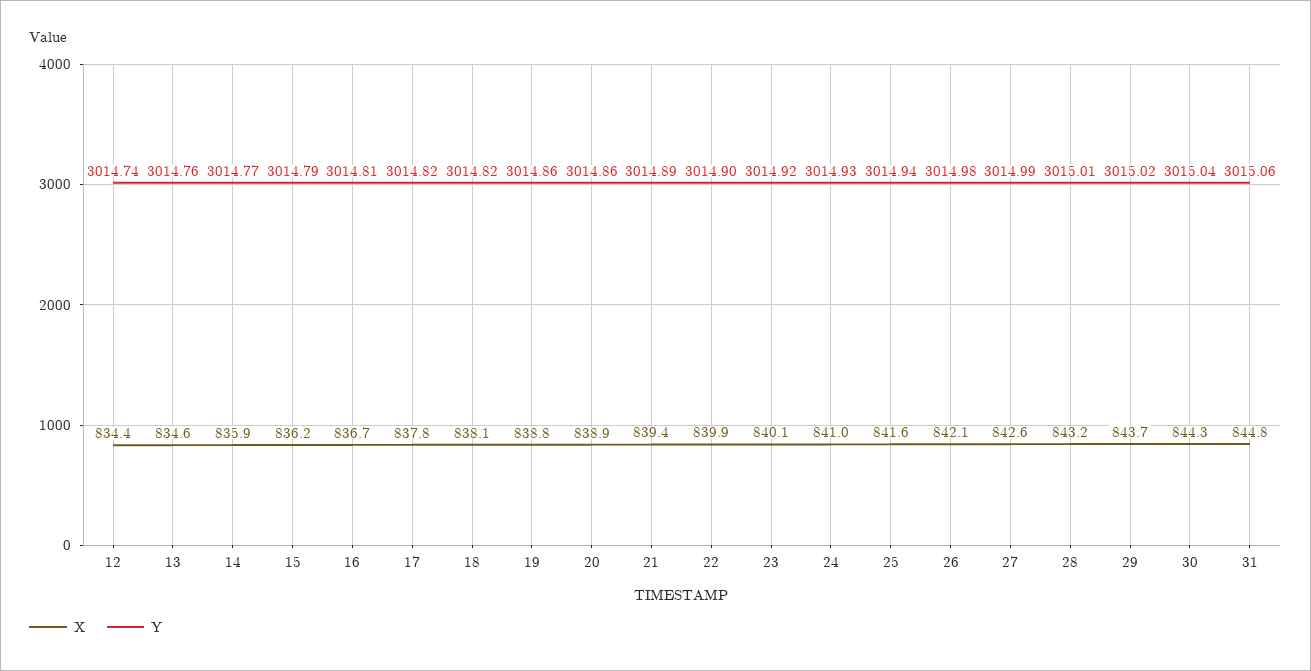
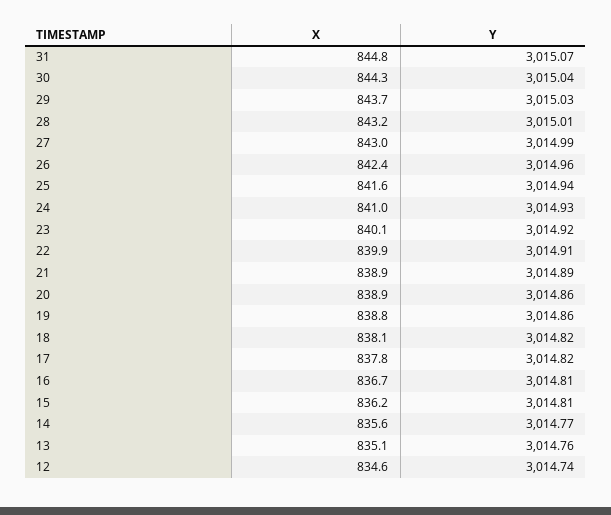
  {
    "X": {
-     "12": 834.4,
+     "12": 834.6,
-     "13": 834.6,
+     "13": 835.1,
-     "14": 835.9,
+     "14": 835.6,
      "15": 836.2,
      "16": 836.7,
      "17": 837.8,
      "18": 838.1,
      "19": 838.8,
      "20": 838.9,
-     "21": 839.4,
+     "21": 838.9,
      "22": 839.9,
      "23": 840.1,
      "24": 841,
      "25": 841.6,
-     "26": 842.1,
+     "26": 842.4,
-     "27": 842.6,
+     "27": 843,
      "28": 843.2,
      "29": 843.7,
      "30": 844.3,
      "31": 844.8
    },
    "Y": {
      "12": 3014.74,
      "13": 3014.76,
      "14": 3014.77,
-     "15": 3014.79,
+     "15": 3014.81,
      "16": 3014.81,
      "17": 3014.82,
      "18": 3014.82,
      "19": 3014.86,
      "20": 3014.86,
      "21": 3014.89,
-     "22": 3014.9,
+     "22": 3014.91,
      "23": 3014.92,
      "24": 3014.93,
      "25": 3014.94,
-     "26": 3014.98,
+     "26": 3014.96,
      "27": 3014.99,
      "28": 3015.01,
-     "29": 3015.02,
+     "29": 3015.03,
      "30": 3015.04,
-     "31": 3015.06
+     "31": 3015.07
    }
  }

